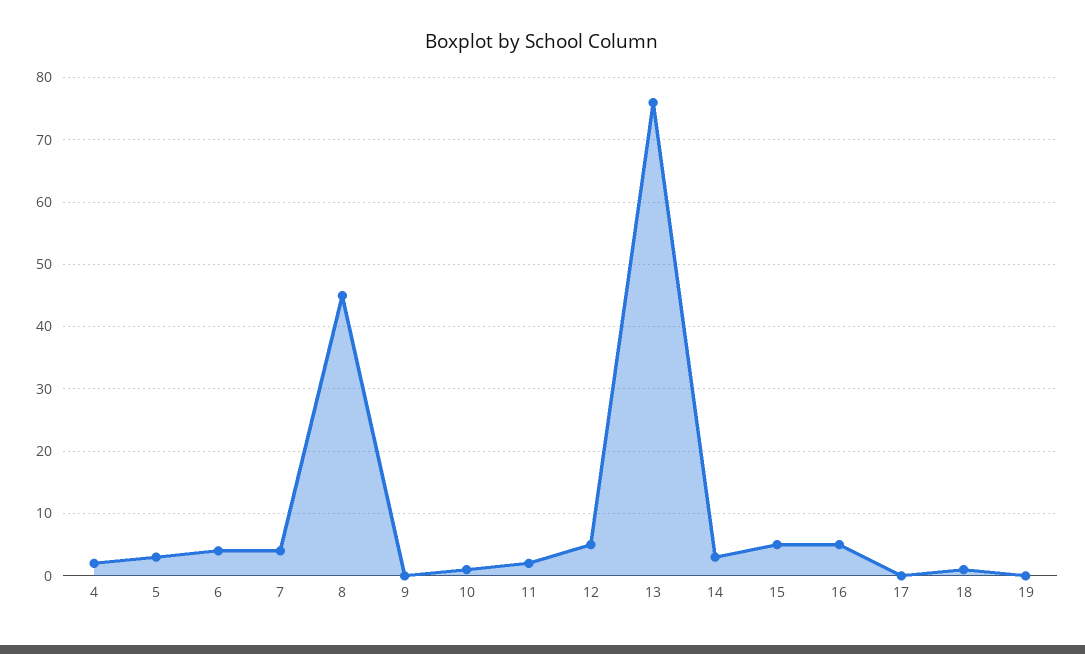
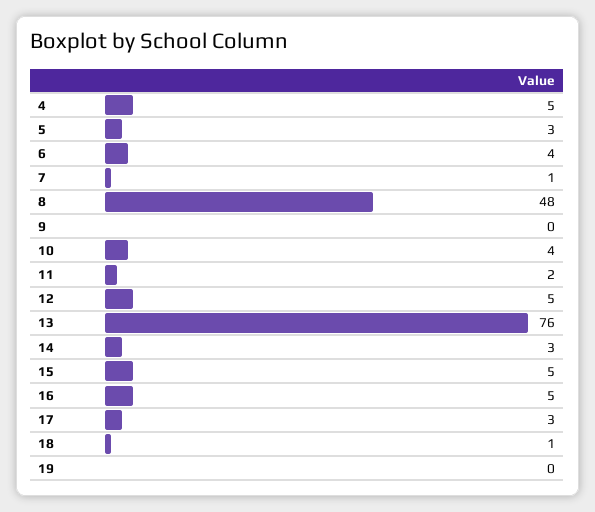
  {
-   "4": 2,
+   "4": 5,
    "5": 3,
    "6": 4,
-   "7": 4,
+   "7": 1,
-   "8": 45,
+   "8": 48,
    "9": 0,
-   "10": 1,
+   "10": 4,
    "11": 2,
    "12": 5,
    "13": 76,
    "14": 3,
    "15": 5,
    "16": 5,
-   "17": 0,
+   "17": 3,
    "18": 1,
    "19": 0
  }

